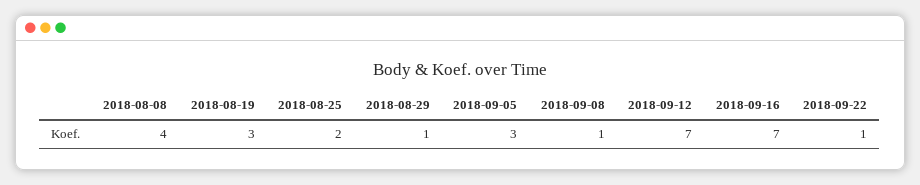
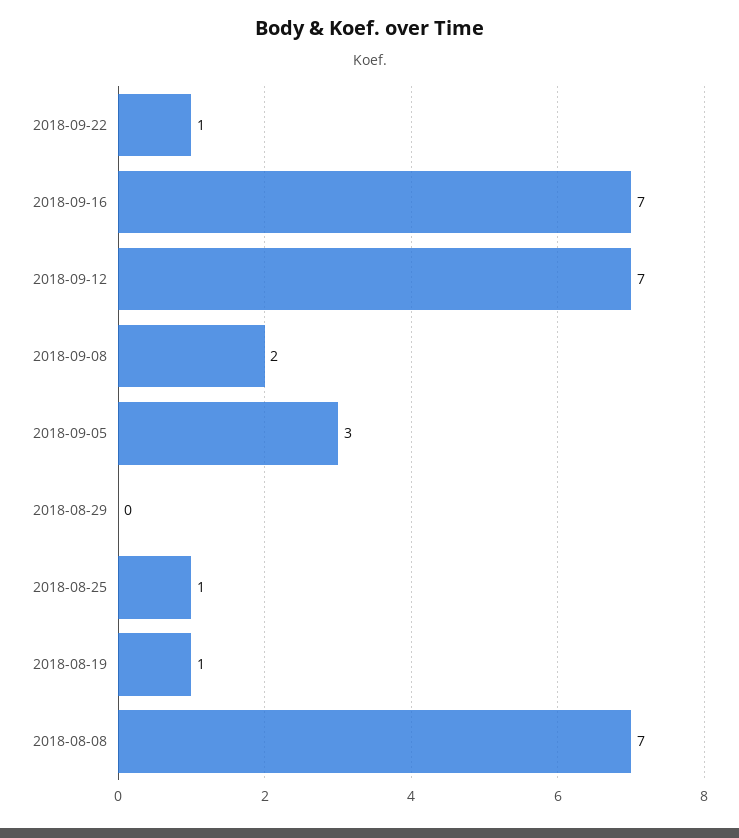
  {
-   "2018-08-08": 4,
+   "2018-08-08": 7,
-   "2018-08-19": 3,
+   "2018-08-19": 1,
-   "2018-08-25": 2,
+   "2018-08-25": 1,
-   "2018-08-29": 1,
+   "2018-08-29": 0,
    "2018-09-05": 3,
-   "2018-09-08": 1,
+   "2018-09-08": 2,
    "2018-09-12": 7,
    "2018-09-16": 7,
    "2018-09-22": 1
  }

